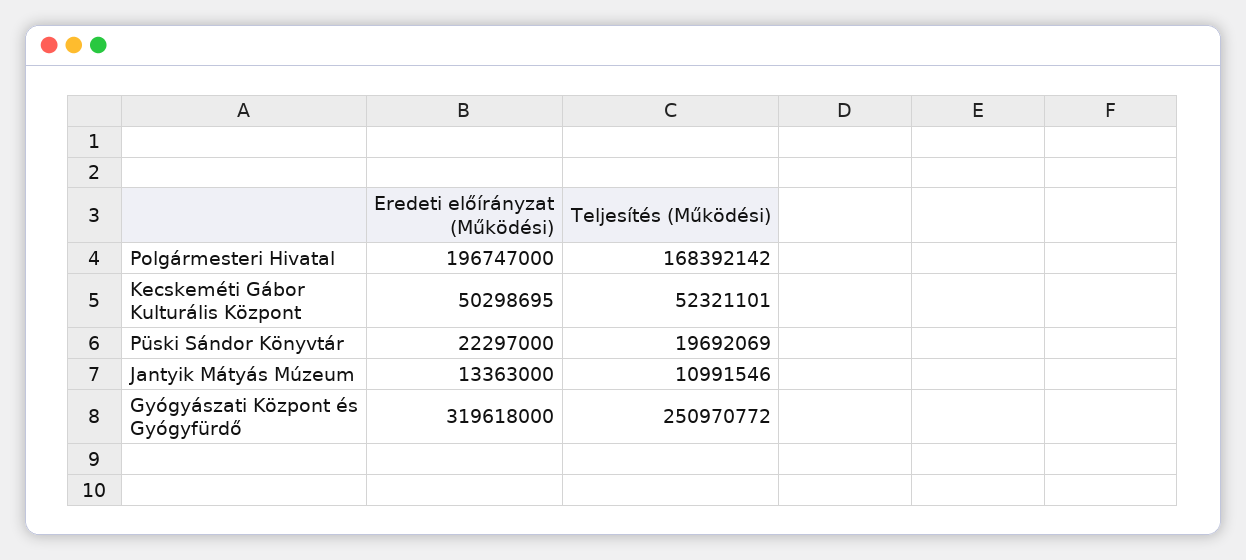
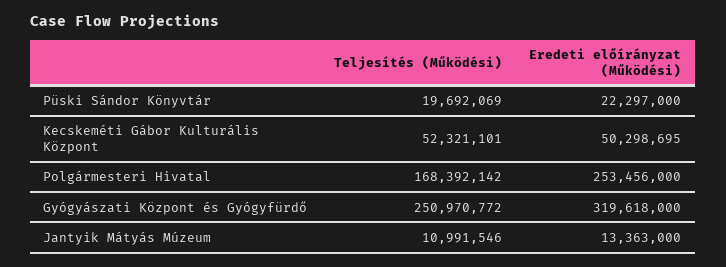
  {
    "Eredeti előírányzat (Működési)": {
-     "Polgármesteri Hivatal": 196747000,
+     "Polgármesteri Hivatal": 253456000,
      "Kecskeméti Gábor Kulturális Központ": 50298695,
      "Püski Sándor Könyvtár": 22297000,
      "Jantyik Mátyás Múzeum": 13363000,
      "Gyógyászati Központ és Gyógyfürdő": 319618000
    },
    "Teljesítés (Működési)": {
      "Polgármesteri Hivatal": 168392142,
      "Kecskeméti Gábor Kulturális Központ": 52321101,
      "Püski Sándor Könyvtár": 19692069,
      "Jantyik Mátyás Múzeum": 10991546,
      "Gyógyászati Központ és Gyógyfürdő": 250970772
    }
  }

